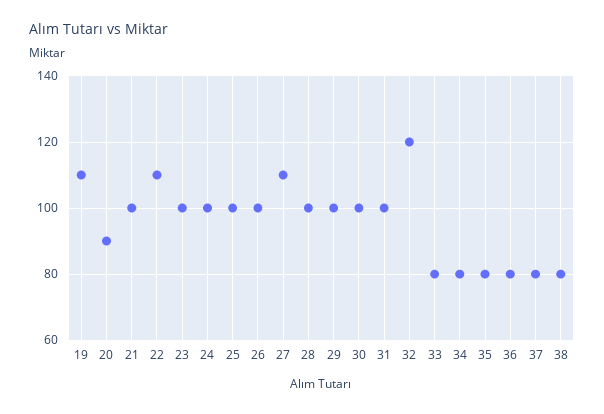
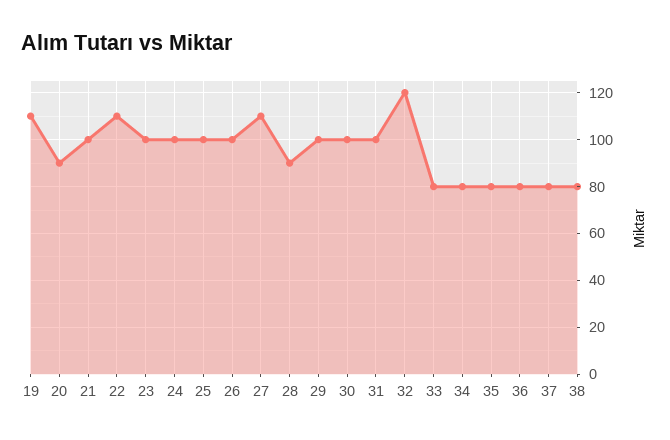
  {
    "19": 110,
    "20": 90,
    "21": 100,
    "22": 110,
    "23": 100,
    "24": 100,
    "25": 100,
    "26": 100,
    "27": 110,
-   "28": 100,
+   "28": 90,
    "29": 100,
    "30": 100,
    "31": 100,
    "32": 120,
    "33": 80,
    "34": 80,
    "35": 80,
    "36": 80,
    "37": 80,
    "38": 80
  }

